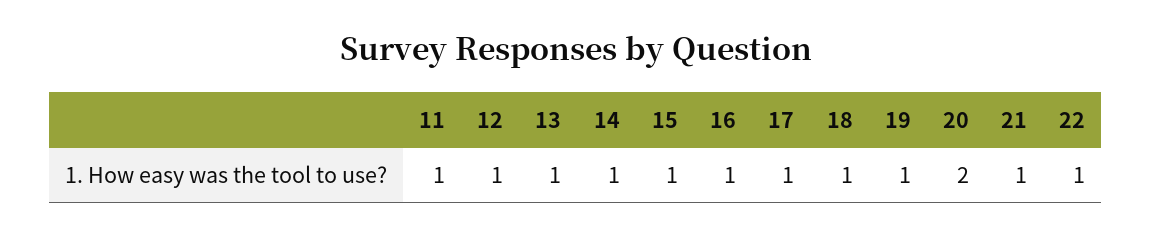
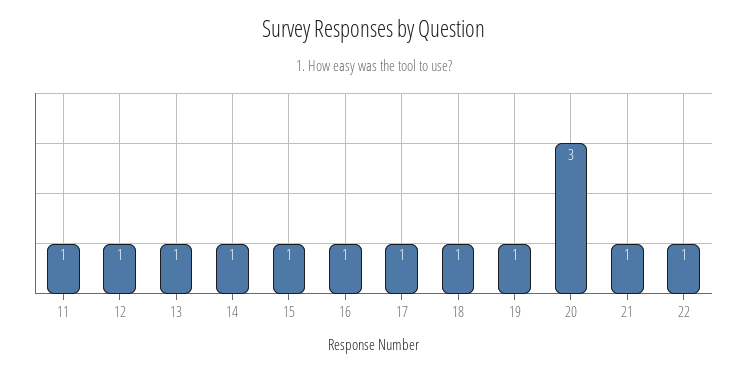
  {
    "11": 1,
    "12": 1,
    "13": 1,
    "14": 1,
    "15": 1,
    "16": 1,
    "17": 1,
    "18": 1,
    "19": 1,
-   "20": 2,
+   "20": 3,
    "21": 1,
    "22": 1
  }

